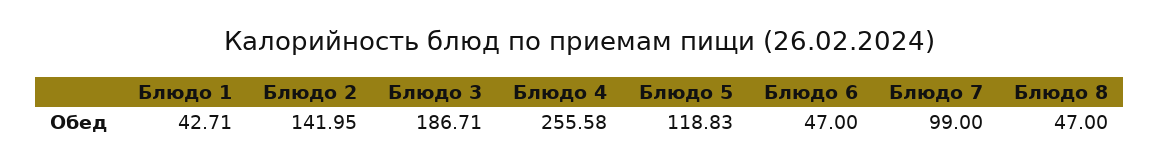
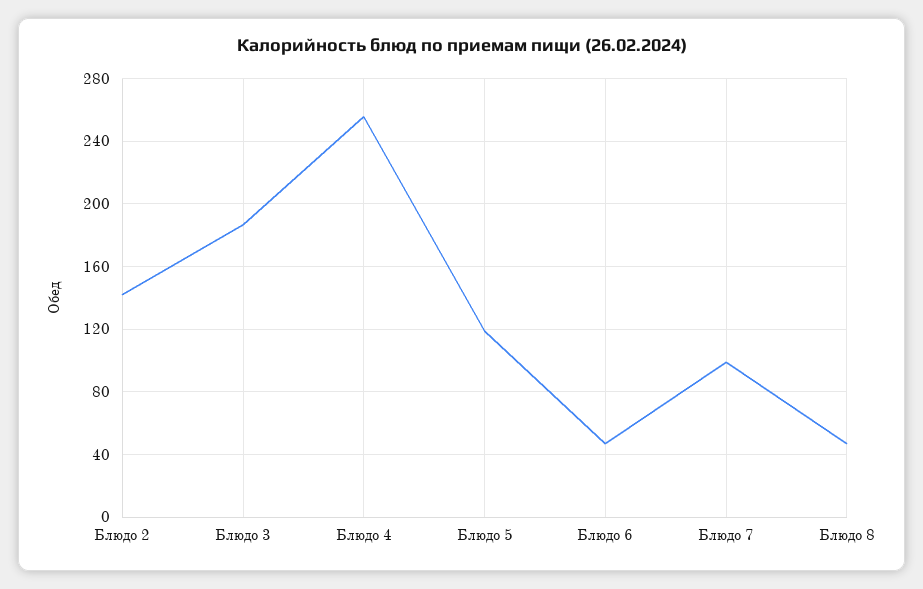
  {
-   "Блюдо 1": 42.71,
    "Блюдо 2": 141.95,
    "Блюдо 3": 186.71,
    "Блюдо 4": 255.58,
    "Блюдо 5": 118.83,
    "Блюдо 6": 47,
    "Блюдо 7": 99,
    "Блюдо 8": 47
  }

